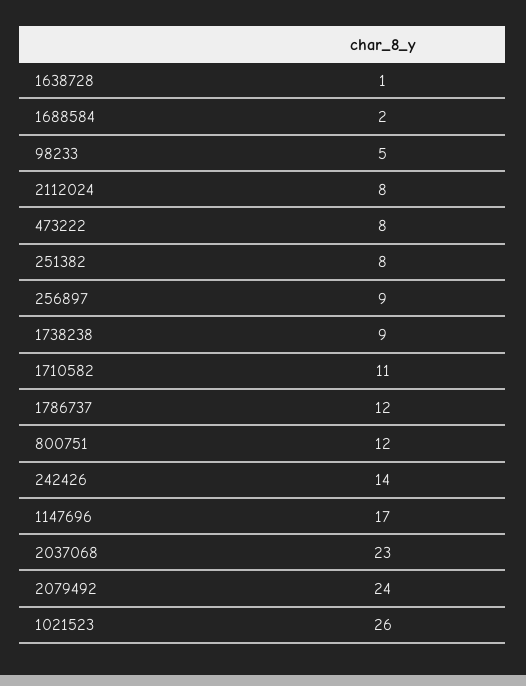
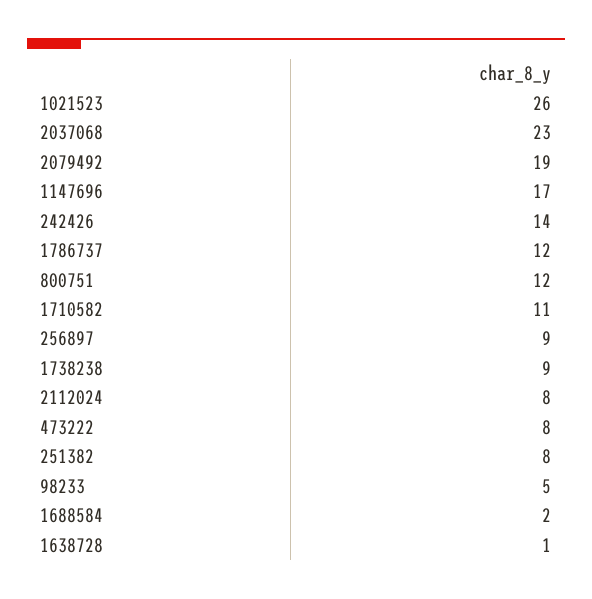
  {
    "1638728": 1,
    "1688584": 2,
    "98233": 5,
    "2112024": 8,
    "473222": 8,
    "251382": 8,
    "256897": 9,
    "1738238": 9,
    "1710582": 11,
    "1786737": 12,
    "800751": 12,
    "242426": 14,
    "1147696": 17,
    "2037068": 23,
-   "2079492": 24,
+   "2079492": 19,
    "1021523": 26
  }

